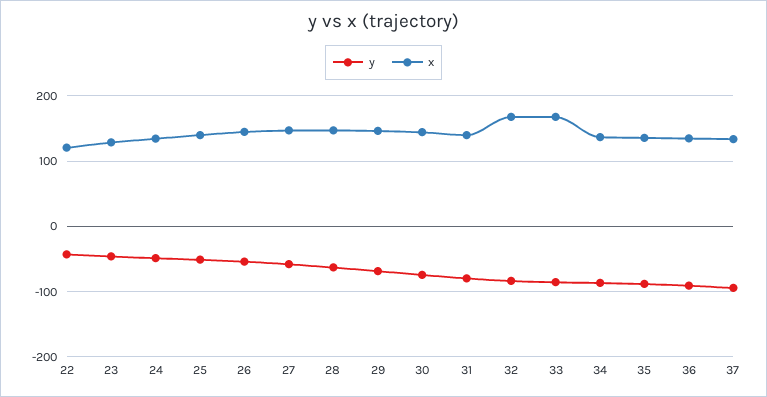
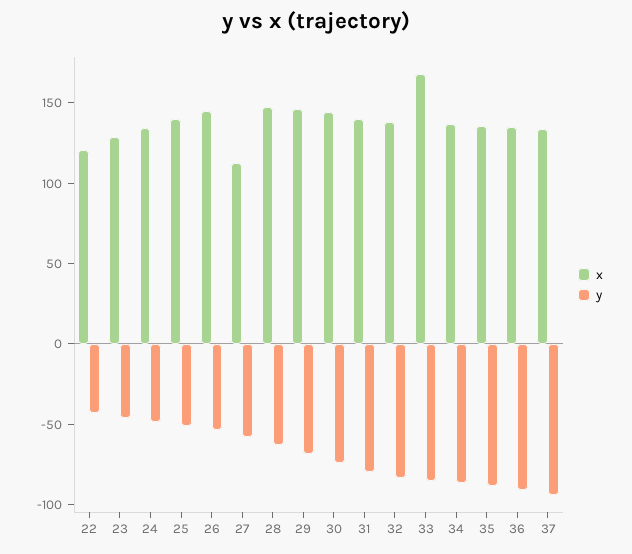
  {
    "y": {
      "22": -40,
      "23": -50,
      "24": -50,
      "25": -50,
      "26": -50,
      "27": -60,
      "28": -60,
      "29": -70,
      "30": -70,
      "31": -80,
      "32": -80,
      "33": -90,
      "34": -90,
      "35": -90,
      "36": -90,
      "37": -90
    },
    "x": {
      "22": 120,
      "23": 130,
      "24": 130,
      "25": 140,
      "26": 140,
-     "27": 150,
+     "27": 110,
      "28": 150,
      "29": 150,
      "30": 140,
      "31": 140,
-     "32": 170,
+     "32": 140,
      "33": 170,
      "34": 140,
      "35": 140,
      "36": 130,
      "37": 130
    }
  }

